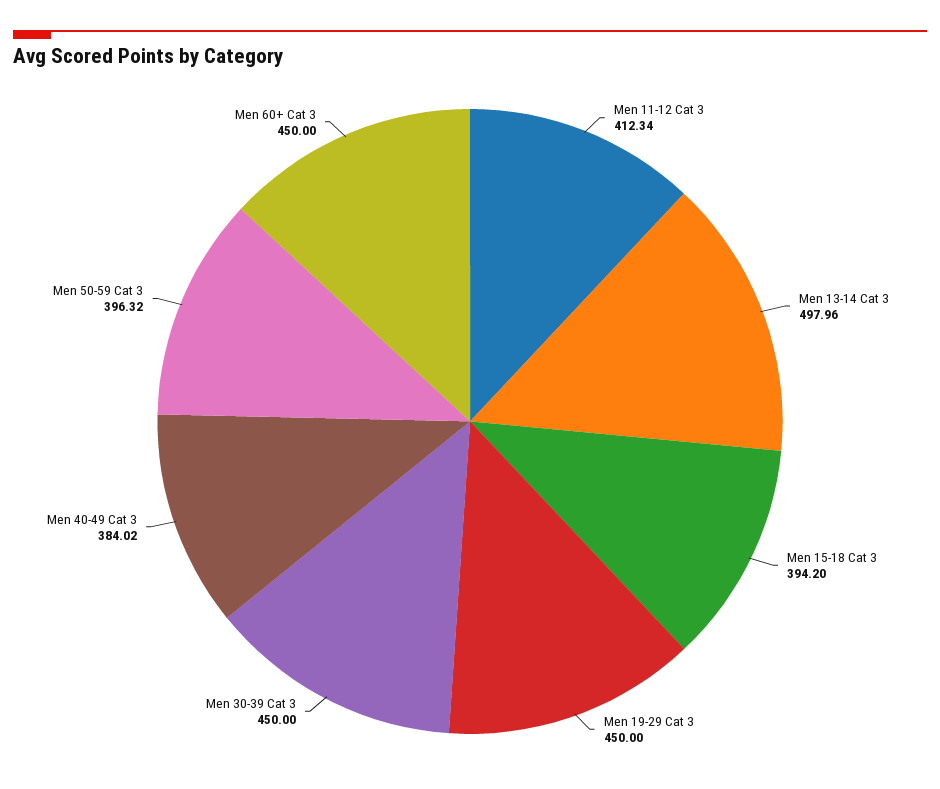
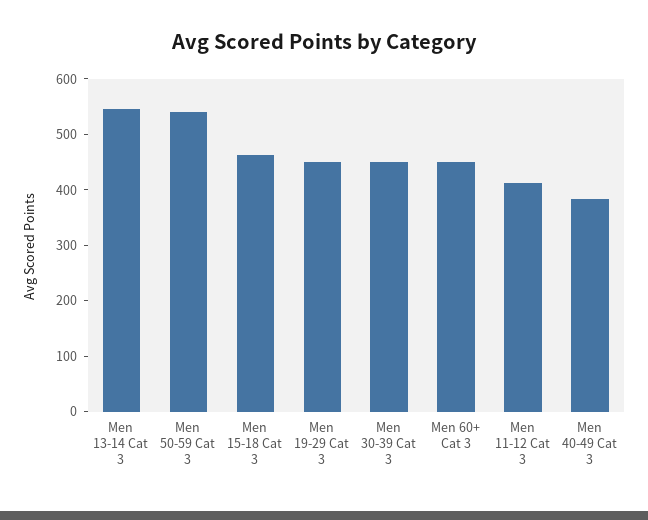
  {
    "Men 11-12 Cat 3": 412.34,
-   "Men 13-14 Cat 3": 497.96,
+   "Men 13-14 Cat 3": 540,
-   "Men 15-18 Cat 3": 394.2,
+   "Men 15-18 Cat 3": 460,
    "Men 19-29 Cat 3": 450,
    "Men 30-39 Cat 3": 450,
    "Men 40-49 Cat 3": 384.02,
-   "Men 50-59 Cat 3": 396.32,
+   "Men 50-59 Cat 3": 540,
    "Men 60+ Cat 3": 450
  }

